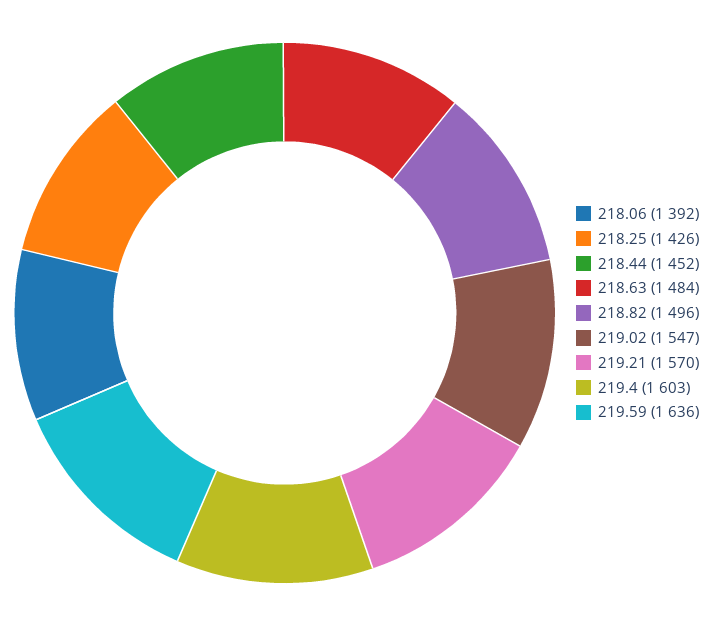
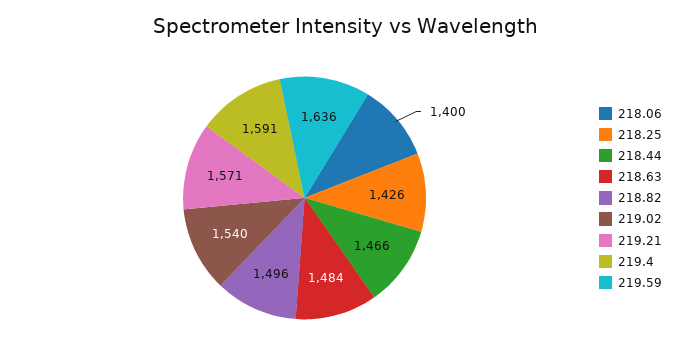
  {
-   "218.06": 1392,
+   "218.06": 1400,
    "218.25": 1426,
-   "218.44": 1452,
+   "218.44": 1466,
    "218.63": 1484,
    "218.82": 1496,
-   "219.02": 1547,
+   "219.02": 1540,
-   "219.21": 1570,
+   "219.21": 1571,
-   "219.4": 1603,
+   "219.4": 1591,
    "219.59": 1636
  }

